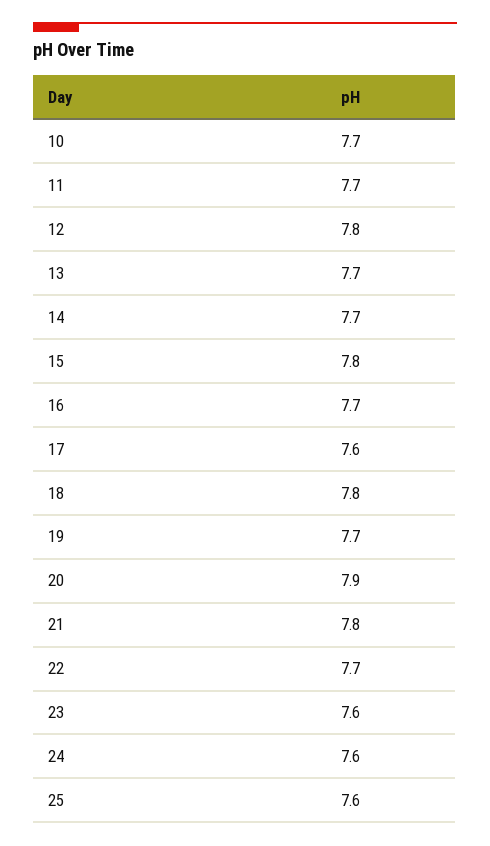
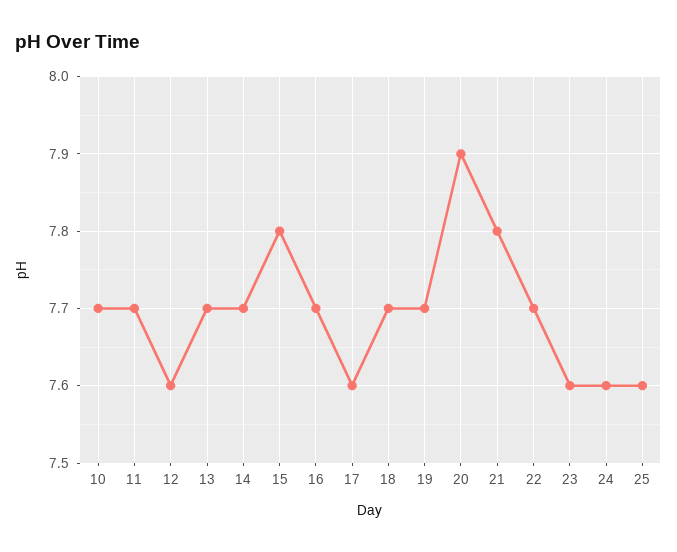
  {
    "10": 7.7,
    "11": 7.7,
-   "12": 7.8,
+   "12": 7.6,
    "13": 7.7,
    "14": 7.7,
    "15": 7.8,
    "16": 7.7,
    "17": 7.6,
-   "18": 7.8,
+   "18": 7.7,
    "19": 7.7,
    "20": 7.9,
    "21": 7.8,
    "22": 7.7,
    "23": 7.6,
    "24": 7.6,
    "25": 7.6
  }

